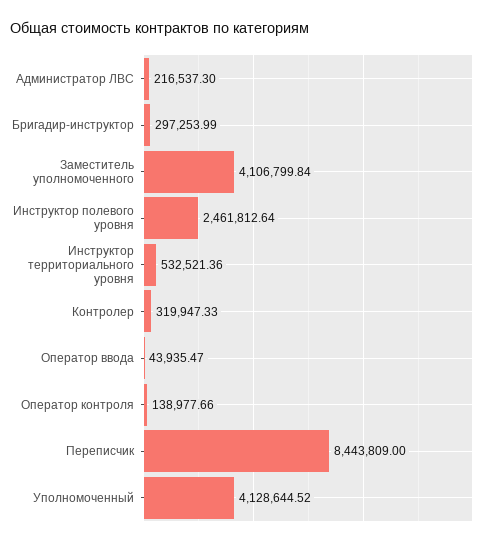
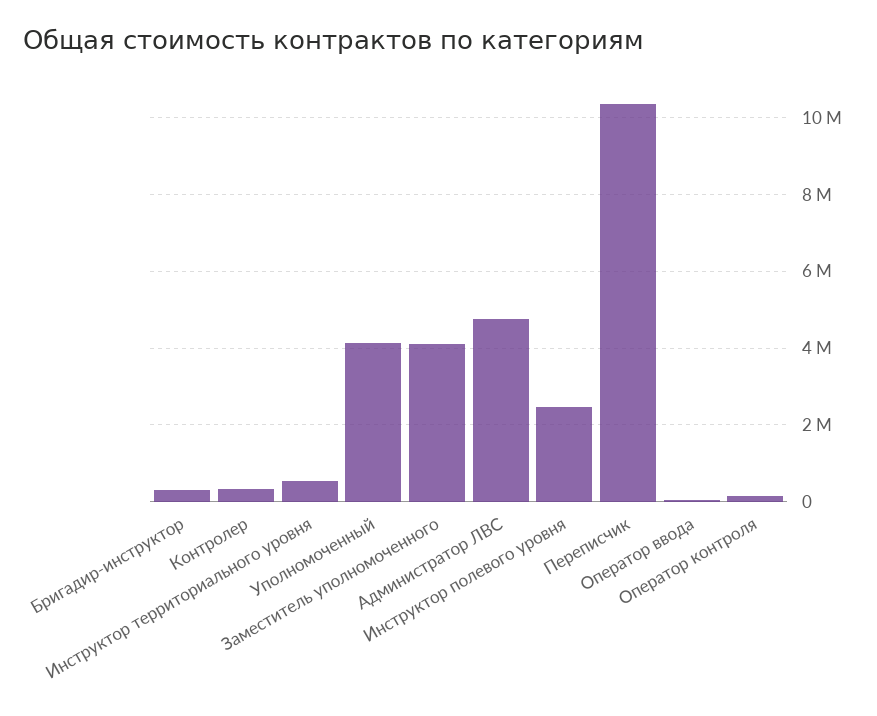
  {
-   "Администратор ЛВС": 216537.3,
+   "Администратор ЛВС": 4800000,
    "Бригадир-инструктор": 297253.99,
    "Заместитель уполномоченного": 4106799.84,
    "Инструктор полевого уровня": 2461812.64,
    "Инструктор территориального уровня": 532521.36,
    "Контролер": 319947.33,
    "Оператор ввода": 43935.47,
    "Оператор контроля": 138977.66,
-   "Переписчик": 8443809,
+   "Переписчик": 10400000,
    "Уполномоченный": 4128644.52
  }

